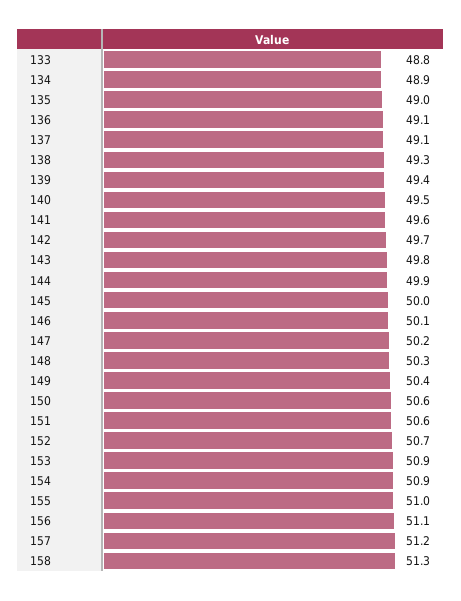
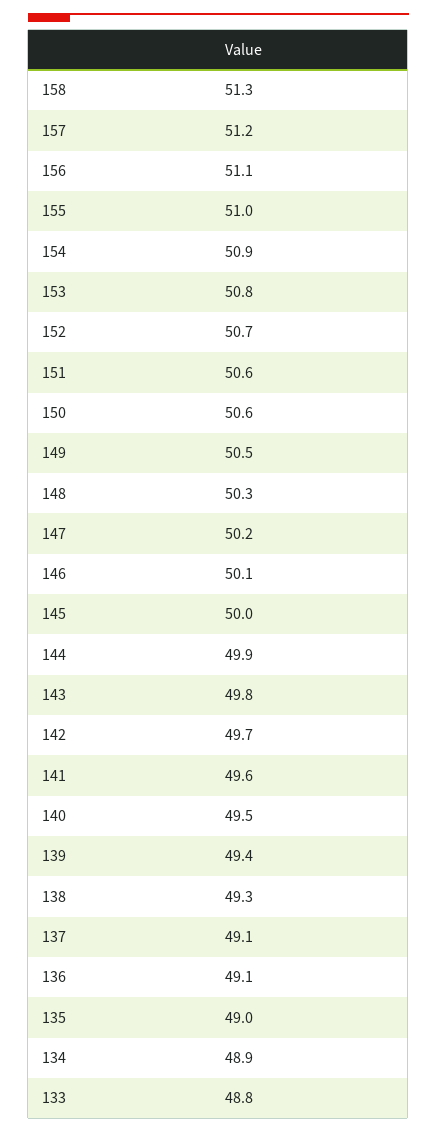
  {
    "133": 48.8,
    "134": 48.9,
    "135": 49,
    "136": 49.1,
    "137": 49.1,
    "138": 49.3,
    "139": 49.4,
    "140": 49.5,
    "141": 49.6,
    "142": 49.7,
    "143": 49.8,
    "144": 49.9,
    "145": 50,
    "146": 50.1,
    "147": 50.2,
    "148": 50.3,
-   "149": 50.4,
+   "149": 50.5,
    "150": 50.6,
    "151": 50.6,
    "152": 50.7,
-   "153": 50.9,
+   "153": 50.8,
    "154": 50.9,
    "155": 51,
    "156": 51.1,
    "157": 51.2,
    "158": 51.3
  }

